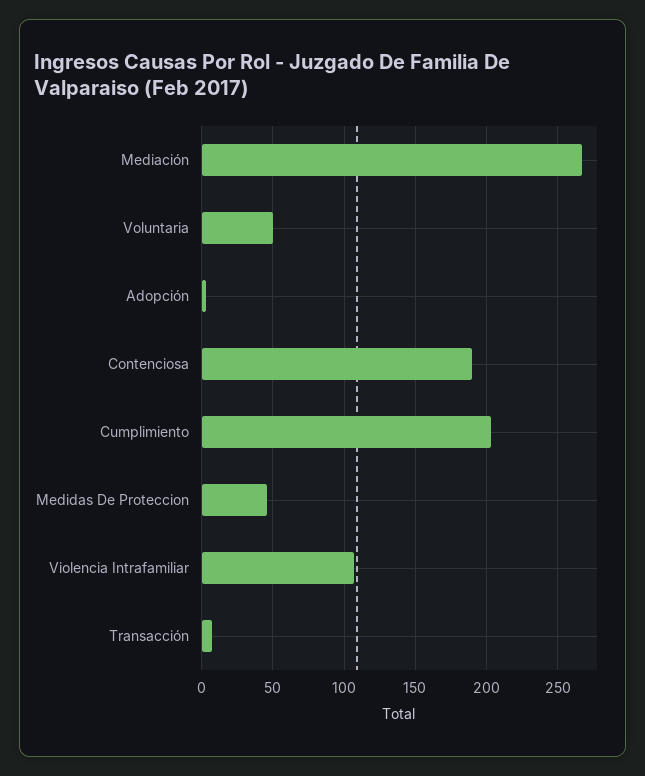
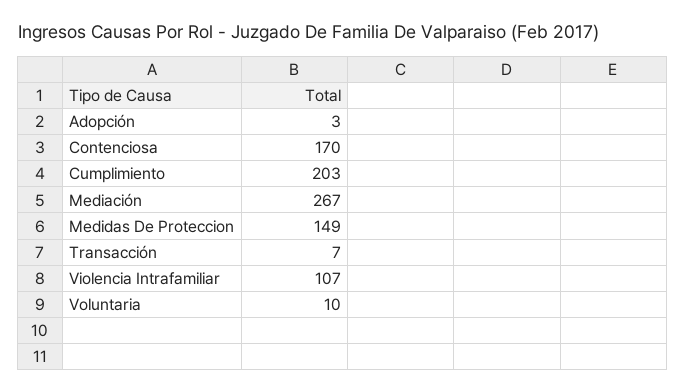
  {
    "Mediación": 267,
-   "Voluntaria": 50,
+   "Voluntaria": 10,
    "Adopción": 3,
-   "Contenciosa": 190,
+   "Contenciosa": 170,
    "Cumplimiento": 203,
-   "Medidas De Proteccion": 45,
+   "Medidas De Proteccion": 149,
    "Violencia Intrafamiliar": 107,
    "Transacción": 7
  }

